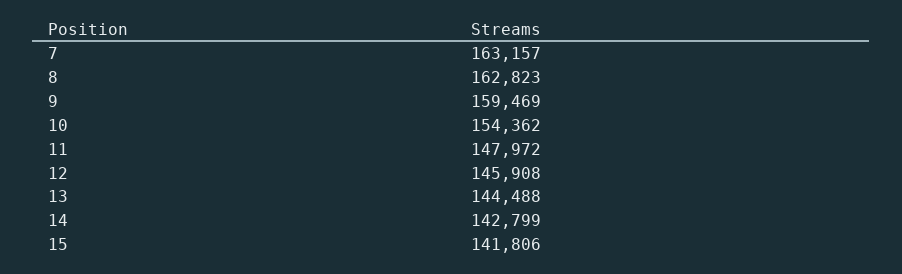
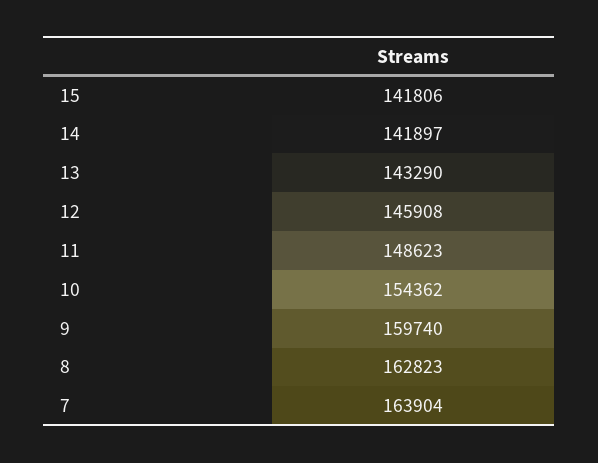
  {
-   "7": 163157,
+   "7": 163904,
    "8": 162823,
-   "9": 159469,
+   "9": 159740,
    "10": 154362,
-   "11": 147972,
+   "11": 148623,
    "12": 145908,
-   "13": 144488,
+   "13": 143290,
-   "14": 142799,
+   "14": 141897,
    "15": 141806
  }

